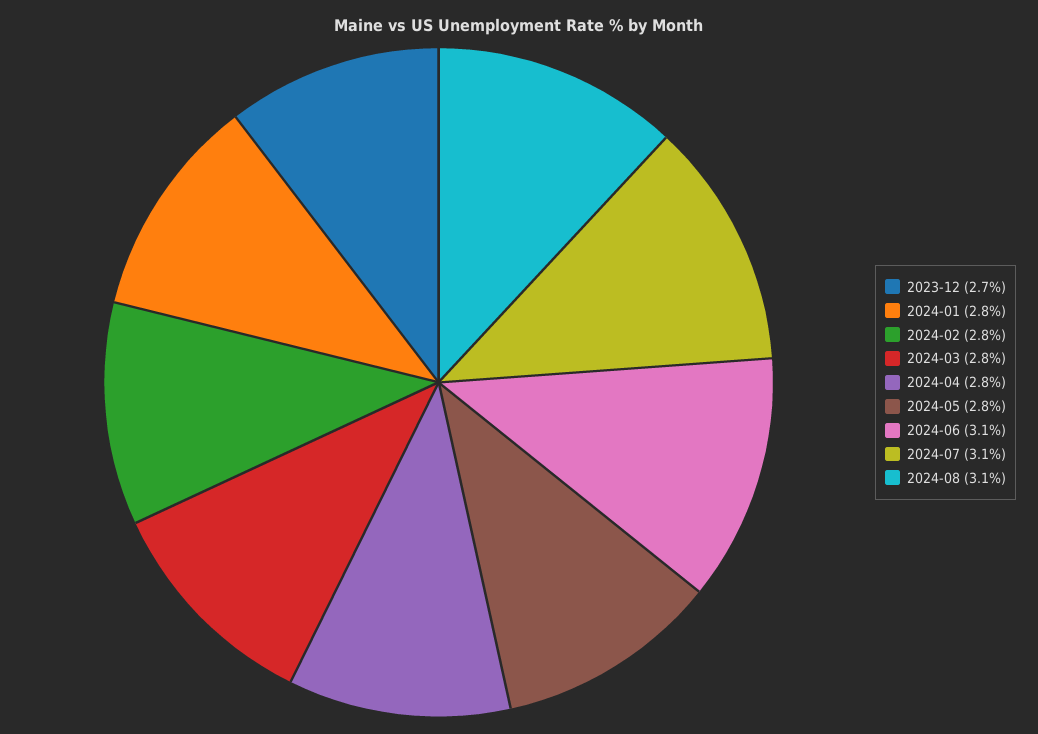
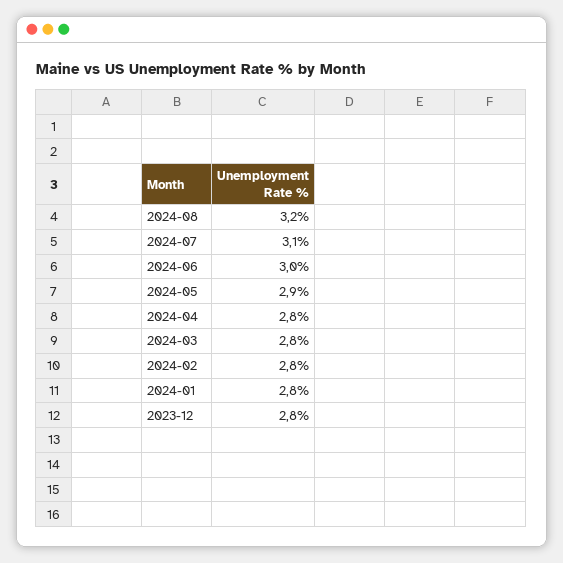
  {
-   "2023-12": 2.7,
+   "2023-12": 2.8,
    "2024-01": 2.8,
    "2024-02": 2.8,
    "2024-03": 2.8,
    "2024-04": 2.8,
-   "2024-05": 2.8,
+   "2024-05": 2.9,
-   "2024-06": 3.1,
+   "2024-06": 3,
    "2024-07": 3.1,
-   "2024-08": 3.1
+   "2024-08": 3.2
  }

